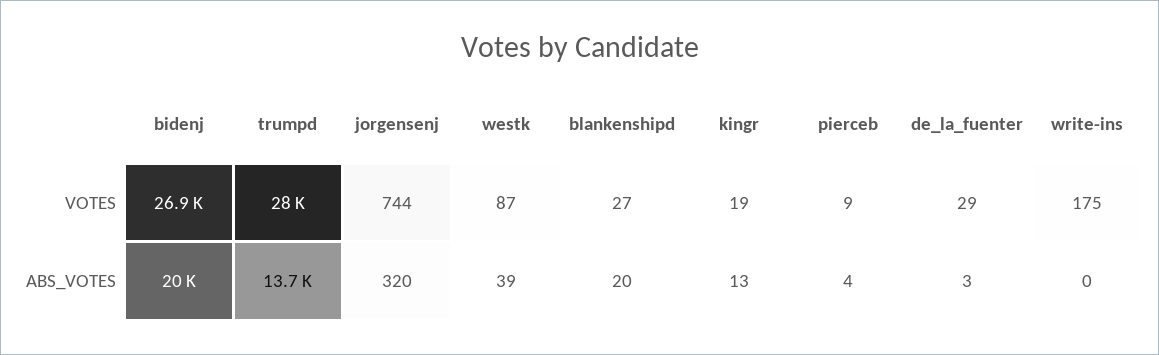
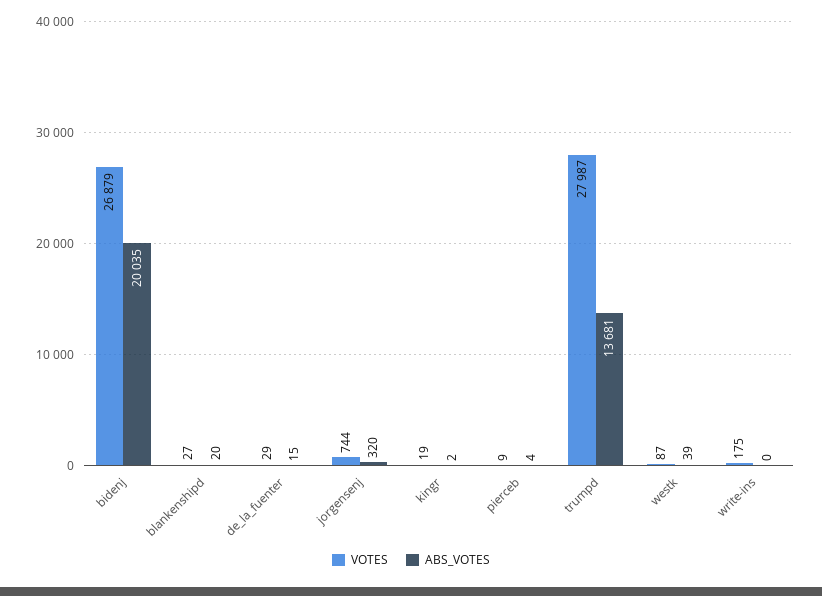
  {
    "VOTES": {
      "bidenj": 26879,
      "trumpd": 27987,
      "jorgensenj": 744,
      "westk": 87,
      "blankenshipd": 27,
      "kingr": 19,
      "pierceb": 9,
      "de_la_fuenter": 29,
      "write-ins": 175
    },
    "ABS_VOTES": {
      "bidenj": 20035,
      "trumpd": 13681,
      "jorgensenj": 320,
      "westk": 39,
      "blankenshipd": 20,
-     "kingr": 13,
+     "kingr": 2,
      "pierceb": 4,
-     "de_la_fuenter": 3,
+     "de_la_fuenter": 15,
      "write-ins": 0
    }
  }

